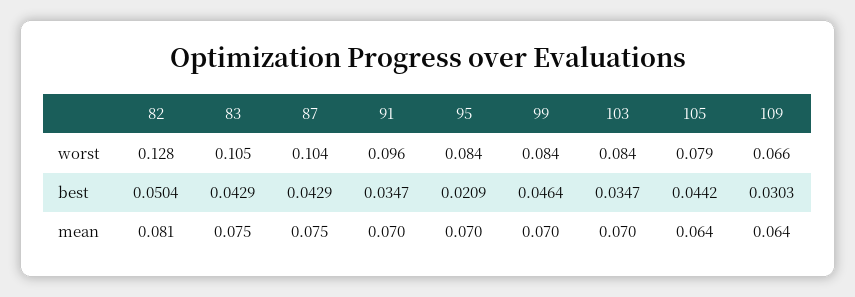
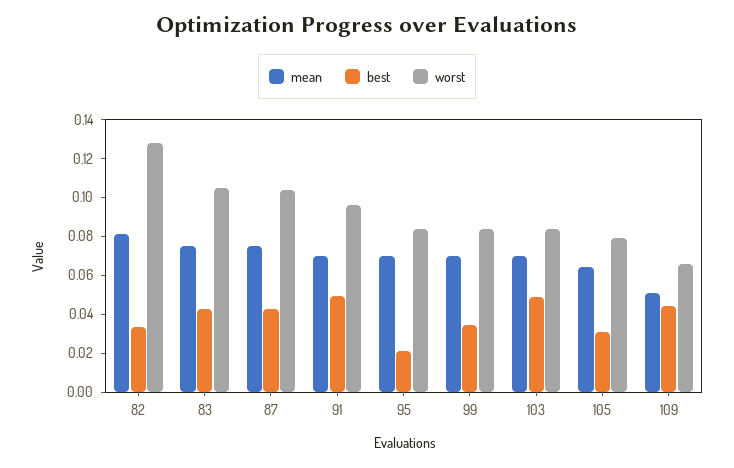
  {
    "worst": {
      "82": 0.128,
      "83": 0.105,
      "87": 0.104,
      "91": 0.096,
      "95": 0.084,
      "99": 0.084,
      "103": 0.084,
      "105": 0.079,
      "109": 0.066
    },
    "best": {
-     "82": 0.0504,
+     "82": 0.035,
      "83": 0.0429,
      "87": 0.0429,
-     "91": 0.0347,
+     "91": 0.05,
      "95": 0.0209,
-     "99": 0.0464,
+     "99": 0.035,
-     "103": 0.0347,
+     "103": 0.05,
-     "105": 0.0442,
+     "105": 0.03,
-     "109": 0.0303
+     "109": 0.045
    },
    "mean": {
      "82": 0.081,
      "83": 0.075,
      "87": 0.075,
      "91": 0.07,
      "95": 0.07,
      "99": 0.07,
      "103": 0.07,
      "105": 0.064,
-     "109": 0.064
+     "109": 0.05
    }
  }

